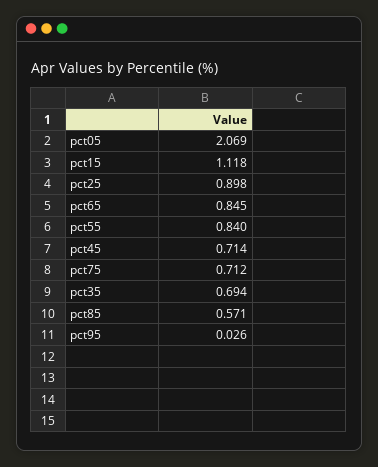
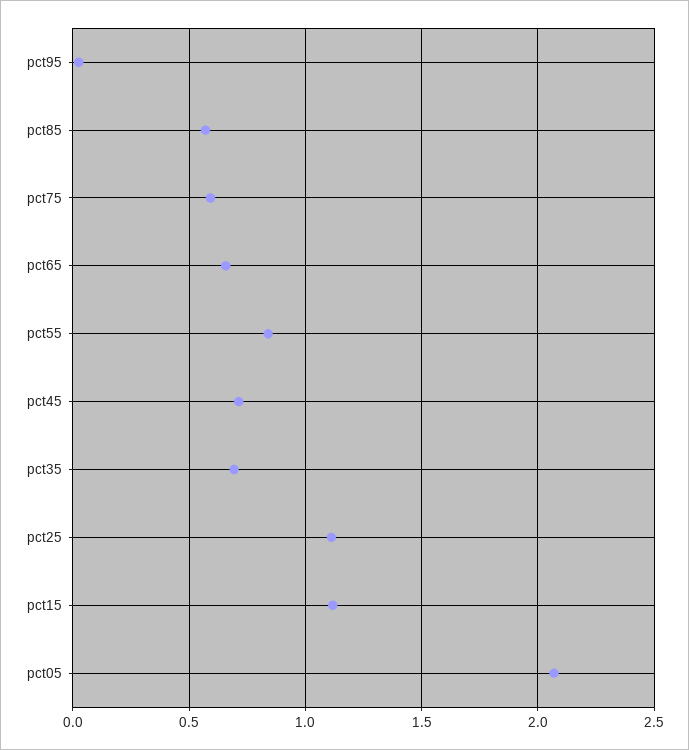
  {
    "pct05": 2.069,
    "pct15": 1.118,
-   "pct25": 0.898,
+   "pct25": 1.1,
-   "pct65": 0.845,
+   "pct65": 0.65,
    "pct55": 0.84,
    "pct45": 0.714,
-   "pct75": 0.712,
+   "pct75": 0.6,
    "pct35": 0.694,
    "pct85": 0.571,
    "pct95": 0.026
  }

